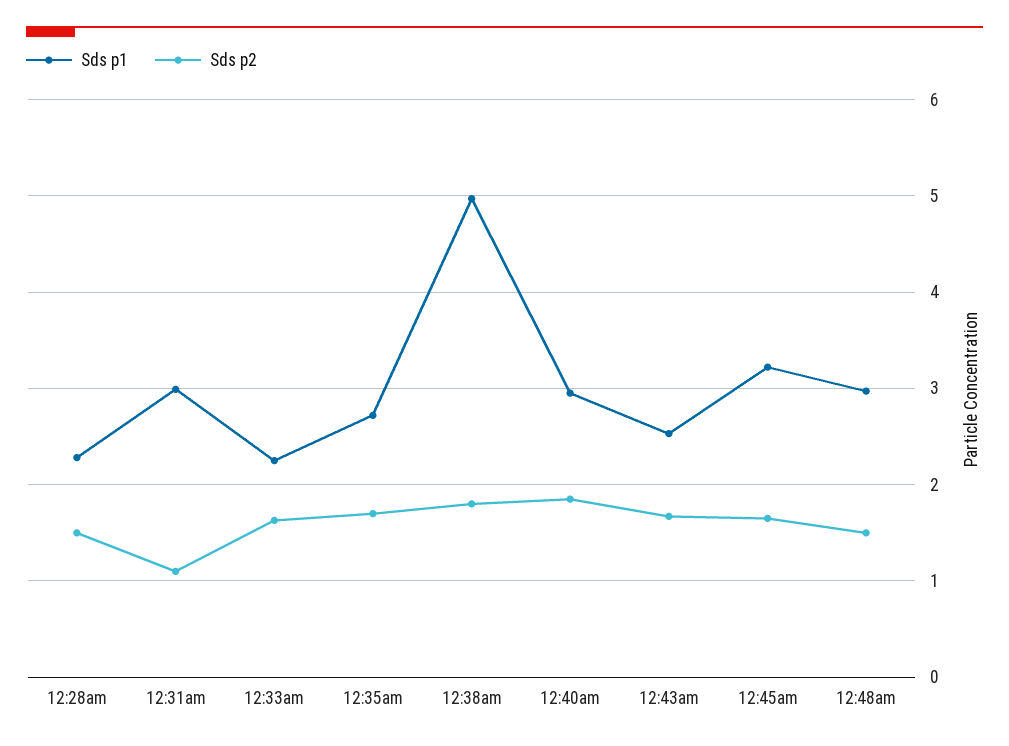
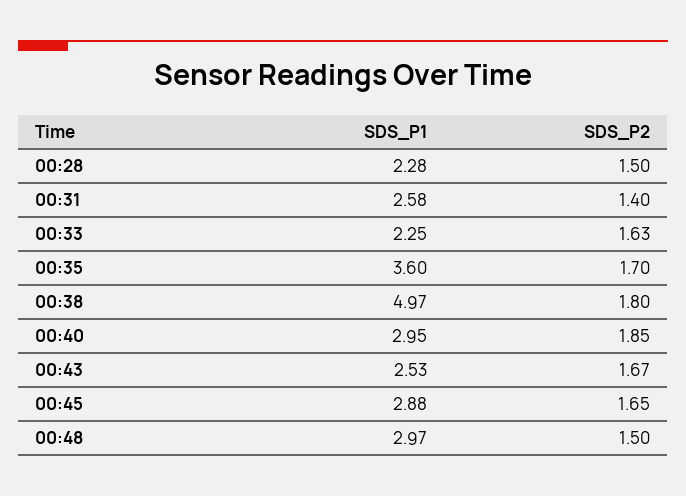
  {
    "Sds p1": {
      "12:28am": 2.28,
-     "12:31am": 3,
+     "12:31am": 2.58,
      "12:33am": 2.25,
-     "12:35am": 2.7,
+     "12:35am": 3.6,
      "12:38am": 4.97,
      "12:40am": 2.95,
      "12:43am": 2.53,
-     "12:45am": 3.2,
+     "12:45am": 2.88,
      "12:48am": 2.97
    },
    "Sds p2": {
      "12:28am": 1.5,
-     "12:31am": 1.1,
+     "12:31am": 1.4,
      "12:33am": 1.63,
      "12:35am": 1.7,
      "12:38am": 1.8,
      "12:40am": 1.85,
      "12:43am": 1.67,
      "12:45am": 1.65,
      "12:48am": 1.5
    }
  }

